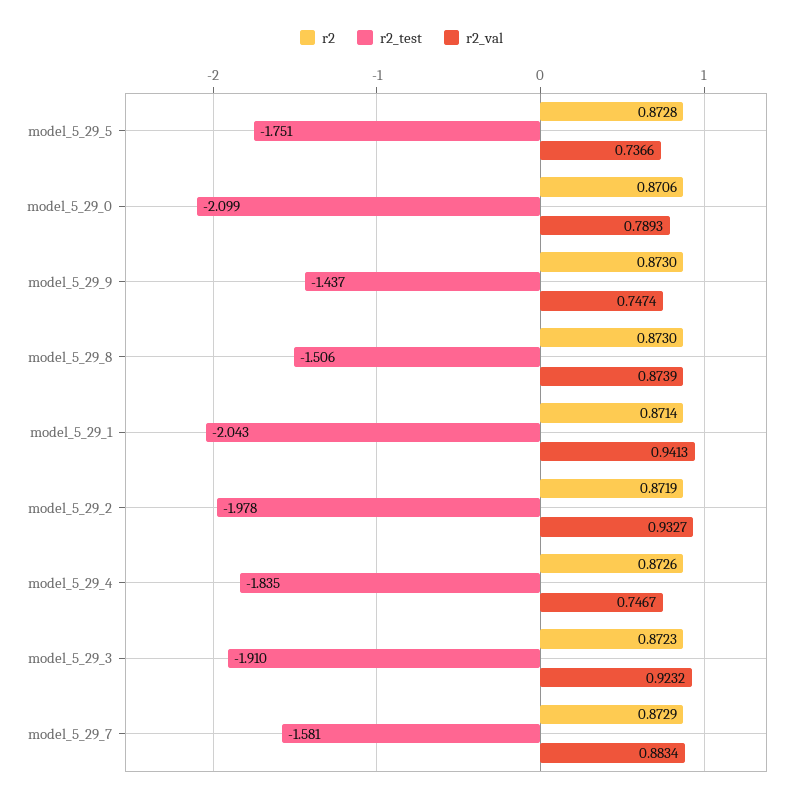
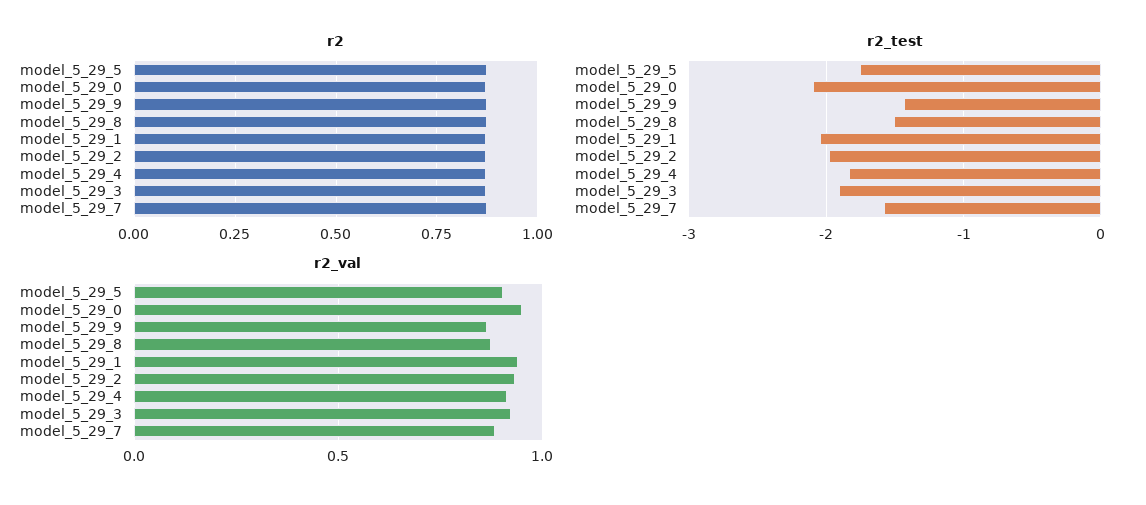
  {
    "r2": {
      "model_5_29_5": 0.8728,
      "model_5_29_0": 0.8706,
      "model_5_29_9": 0.873,
      "model_5_29_8": 0.873,
      "model_5_29_1": 0.8714,
      "model_5_29_2": 0.8719,
      "model_5_29_4": 0.8726,
      "model_5_29_3": 0.8723,
      "model_5_29_7": 0.8729
    },
    "r2_test": {
      "model_5_29_5": -1.751,
      "model_5_29_0": -2.099,
      "model_5_29_9": -1.437,
      "model_5_29_8": -1.506,
      "model_5_29_1": -2.043,
      "model_5_29_2": -1.978,
      "model_5_29_4": -1.835,
      "model_5_29_3": -1.91,
      "model_5_29_7": -1.581
    },
    "r2_val": {
-     "model_5_29_5": 0.7366,
+     "model_5_29_5": 0.9,
-     "model_5_29_0": 0.7893,
+     "model_5_29_0": 0.95,
-     "model_5_29_9": 0.7474,
+     "model_5_29_9": 0.85,
      "model_5_29_8": 0.8739,
      "model_5_29_1": 0.9413,
      "model_5_29_2": 0.9327,
-     "model_5_29_4": 0.7467,
+     "model_5_29_4": 0.9,
      "model_5_29_3": 0.9232,
      "model_5_29_7": 0.8834
    }
  }

